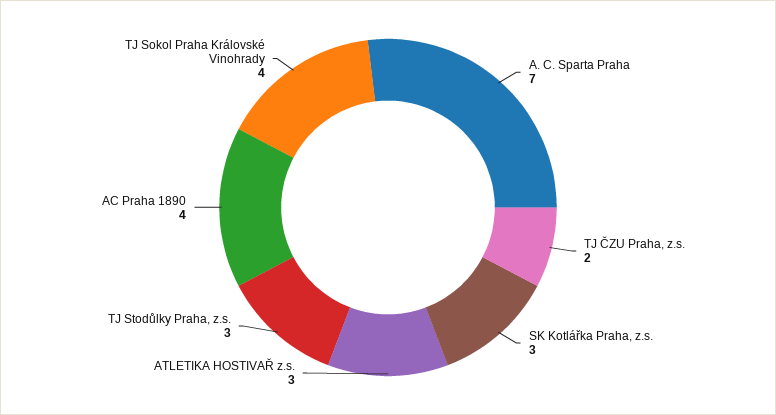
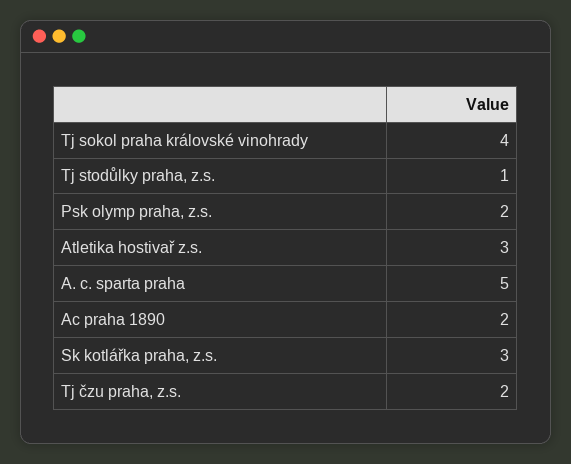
  {
-   "A. C. Sparta Praha": 7,
+   "A. C. Sparta Praha": 5,
    "TJ ČZU Praha, z.s.": 2,
    "SK Kotlářka Praha, z.s.": 3,
    "ATLETIKA HOSTIVAŘ z.s.": 3,
-   "TJ Stodůlky Praha, z.s.": 3,
+   "TJ Stodůlky Praha, z.s.": 1,
-   "AC Praha 1890": 4,
+   "AC Praha 1890": 2,
-   "TJ Sokol Praha Královské Vinohrady": 4
+   "TJ Sokol Praha Královské Vinohrady": 4,
+   "Psk olymp praha, z.s.": 2
  }

